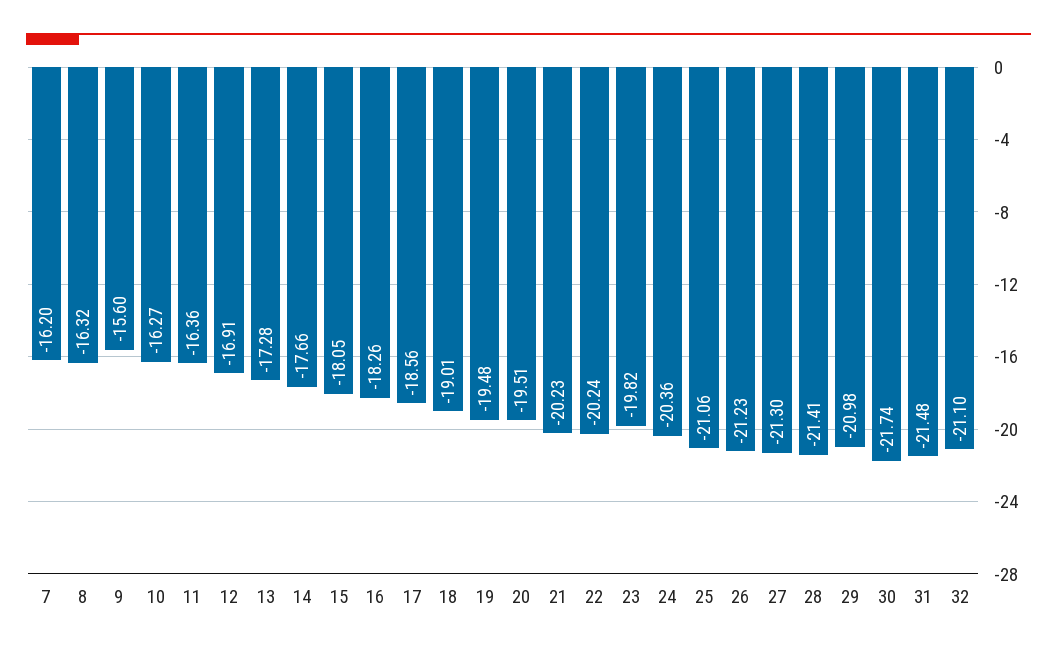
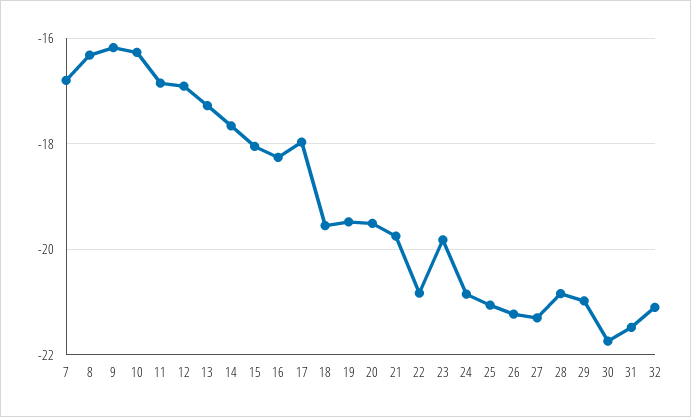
  {
-   "7": -16.2,
+   "7": -16.8,
    "8": -16.32,
-   "9": -15.6,
+   "9": -16.2,
    "10": -16.27,
-   "11": -16.36,
+   "11": -16.8,
    "12": -16.91,
    "13": -17.28,
    "14": -17.66,
    "15": -18.05,
    "16": -18.26,
-   "17": -18.56,
+   "17": -18,
-   "18": -19.01,
+   "18": -19.6,
    "19": -19.48,
    "20": -19.51,
-   "21": -20.23,
+   "21": -19.8,
-   "22": -20.24,
+   "22": -20.8,
    "23": -19.82,
-   "24": -20.36,
+   "24": -20.8,
    "25": -21.06,
    "26": -21.23,
    "27": -21.3,
-   "28": -21.41,
+   "28": -20.8,
    "29": -20.98,
    "30": -21.74,
    "31": -21.48,
    "32": -21.1
  }

